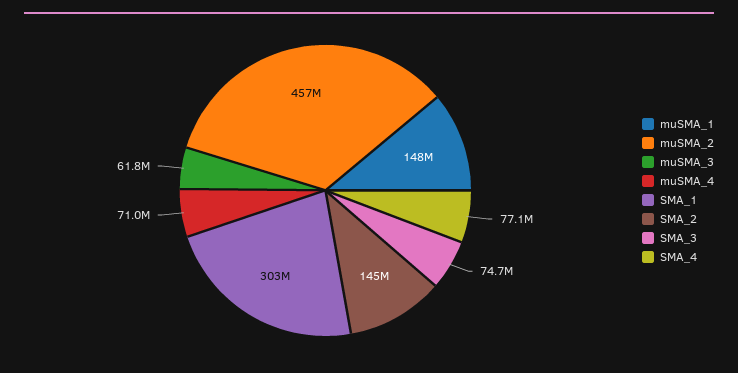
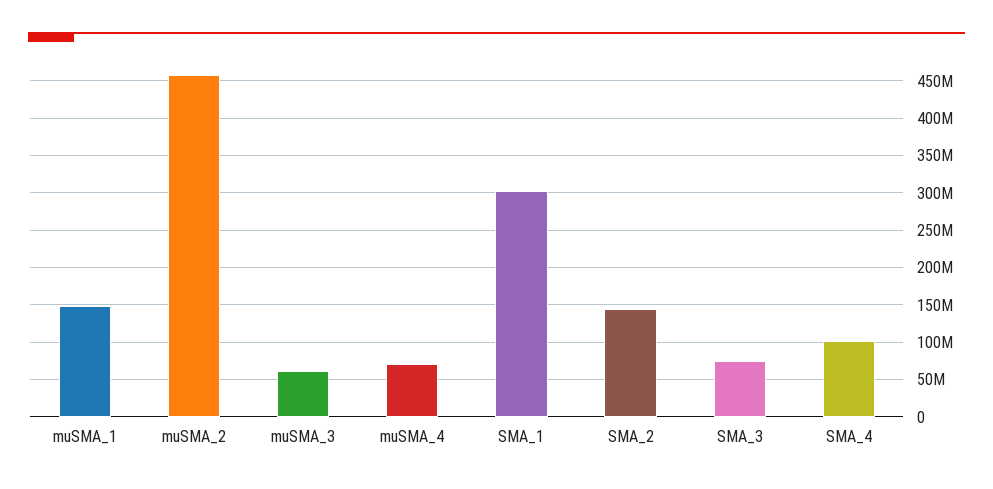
  {
    "muSMA_1": 148000000,
    "muSMA_2": 457000000,
    "muSMA_3": 61800000,
    "muSMA_4": 71000000,
    "SMA_1": 303000000,
    "SMA_2": 145000000,
    "SMA_3": 74700000,
-   "SMA_4": 77100000
+   "SMA_4": 100000000
  }

